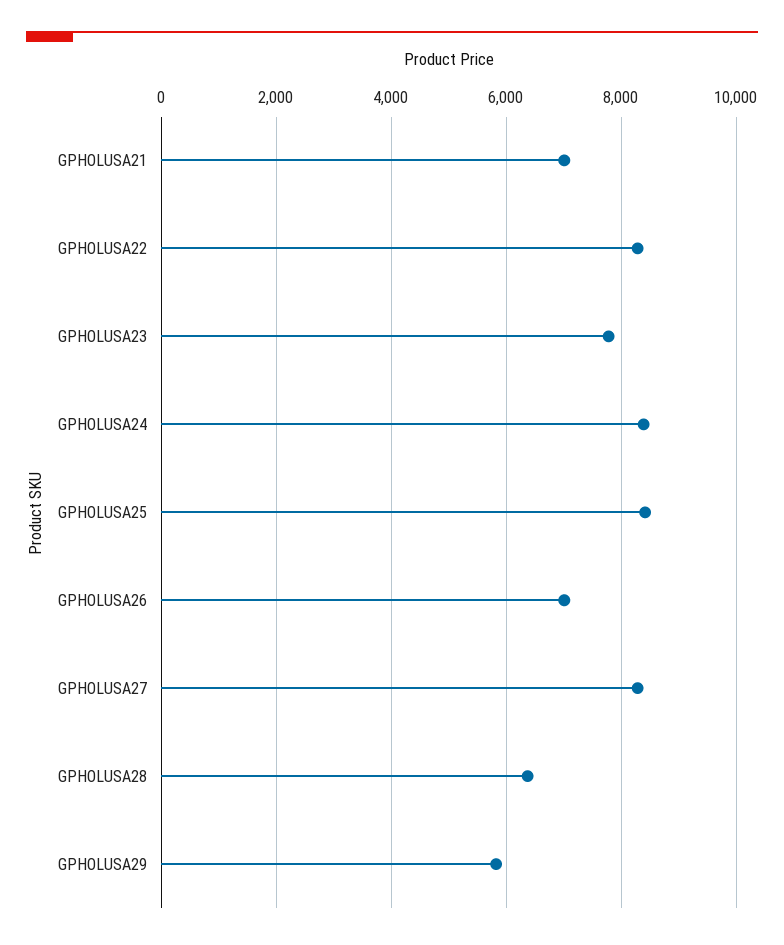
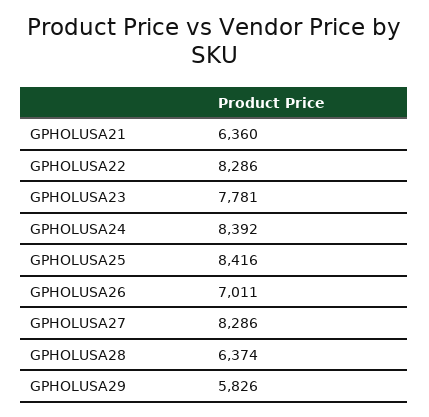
  {
-   "GPHOLUSA21": 7000,
+   "GPHOLUSA21": 6360,
    "GPHOLUSA22": 8286,
    "GPHOLUSA23": 7781,
    "GPHOLUSA24": 8392,
    "GPHOLUSA25": 8416,
    "GPHOLUSA26": 7011,
    "GPHOLUSA27": 8286,
    "GPHOLUSA28": 6374,
    "GPHOLUSA29": 5826
  }

